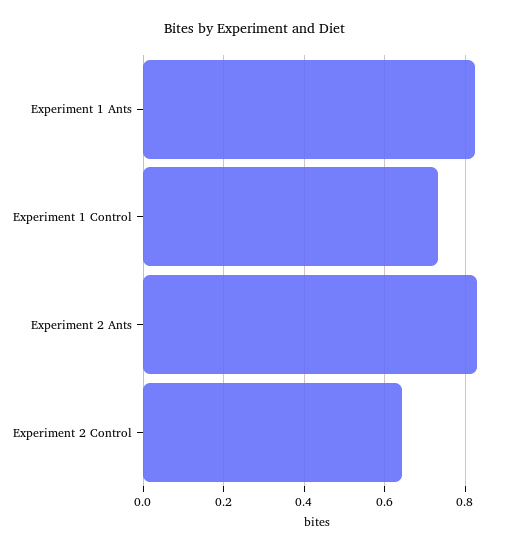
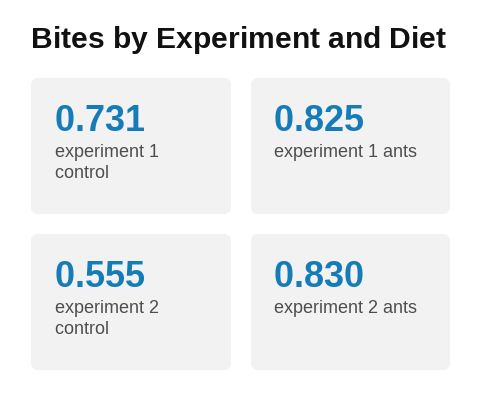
  {
    "Experiment 1 Ants": 0.825,
    "Experiment 1 Control": 0.731,
    "Experiment 2 Ants": 0.83,
-   "Experiment 2 Control": 0.64
+   "Experiment 2 Control": 0.555
  }

